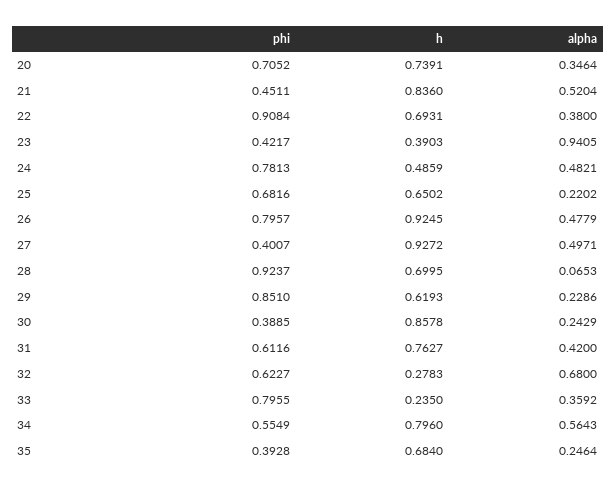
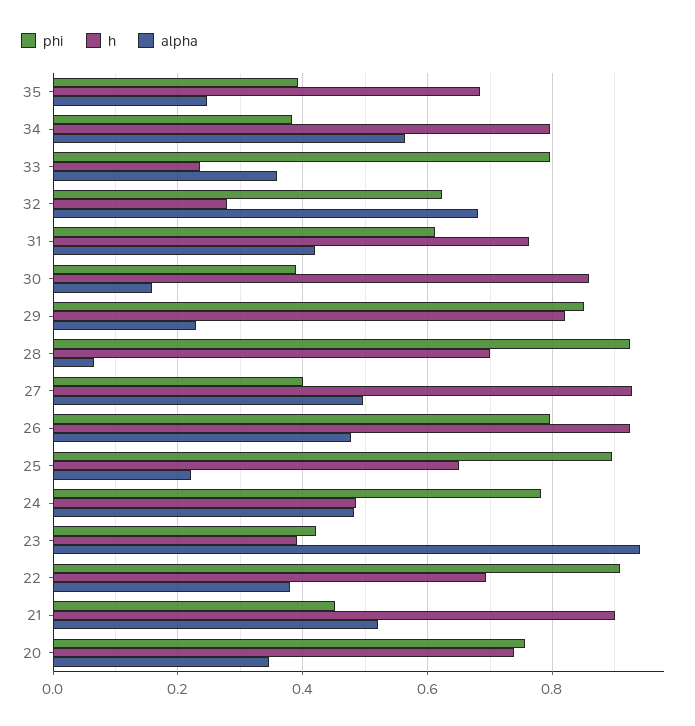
  {
    "phi": {
-     "20": 0.7052,
+     "20": 0.76,
      "21": 0.4511,
      "22": 0.9084,
      "23": 0.4217,
      "24": 0.7813,
-     "25": 0.6816,
+     "25": 0.9,
      "26": 0.7957,
      "27": 0.4007,
      "28": 0.9237,
      "29": 0.851,
      "30": 0.3885,
      "31": 0.6116,
      "32": 0.6227,
      "33": 0.7955,
-     "34": 0.5549,
+     "34": 0.38,
      "35": 0.3928
    },
    "h": {
      "20": 0.7391,
-     "21": 0.836,
+     "21": 0.9,
      "22": 0.6931,
      "23": 0.3903,
      "24": 0.4859,
      "25": 0.6502,
      "26": 0.9245,
      "27": 0.9272,
      "28": 0.6995,
-     "29": 0.6193,
+     "29": 0.82,
      "30": 0.8578,
      "31": 0.7627,
      "32": 0.2783,
      "33": 0.235,
      "34": 0.796,
      "35": 0.684
    },
    "alpha": {
      "20": 0.3464,
      "21": 0.5204,
      "22": 0.38,
      "23": 0.9405,
      "24": 0.4821,
      "25": 0.2202,
      "26": 0.4779,
      "27": 0.4971,
      "28": 0.0653,
      "29": 0.2286,
-     "30": 0.2429,
+     "30": 0.16,
      "31": 0.42,
      "32": 0.68,
      "33": 0.3592,
      "34": 0.5643,
      "35": 0.2464
    }
  }

